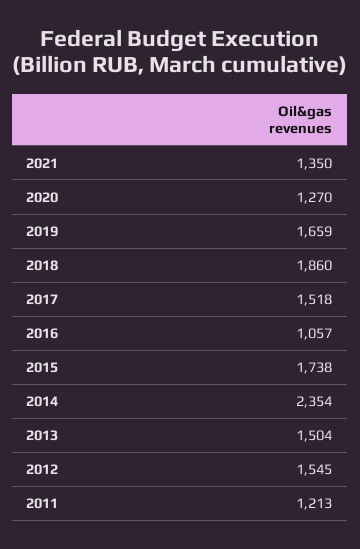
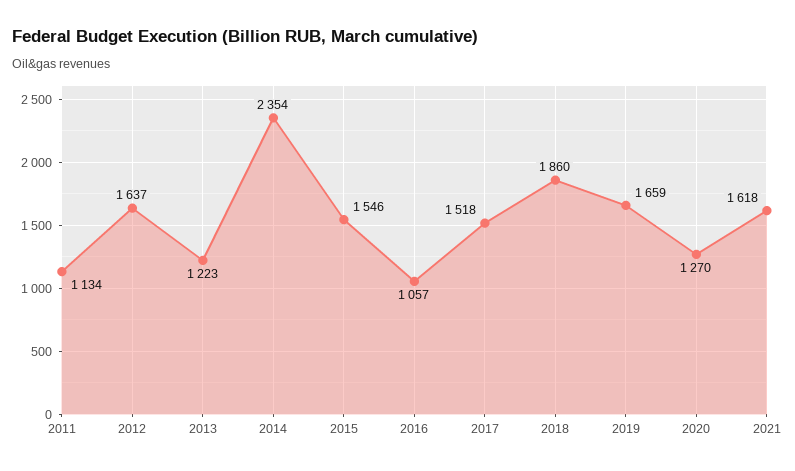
  {
-   "2021": 1350,
+   "2021": 1618,
    "2020": 1270,
    "2019": 1659,
    "2018": 1860,
    "2017": 1518,
    "2016": 1057,
-   "2015": 1738,
+   "2015": 1546,
    "2014": 2354,
-   "2013": 1504,
+   "2013": 1223,
-   "2012": 1545,
+   "2012": 1637,
-   "2011": 1213
+   "2011": 1134
  }

